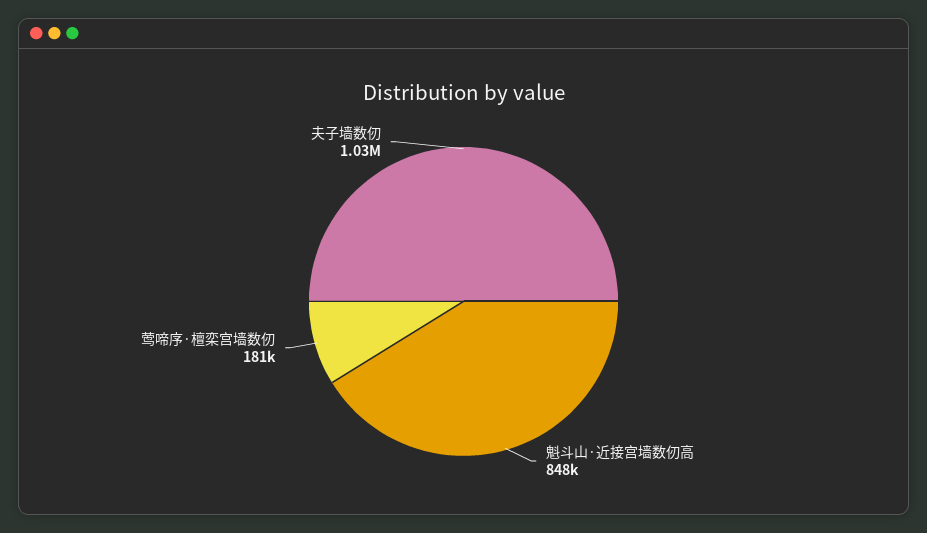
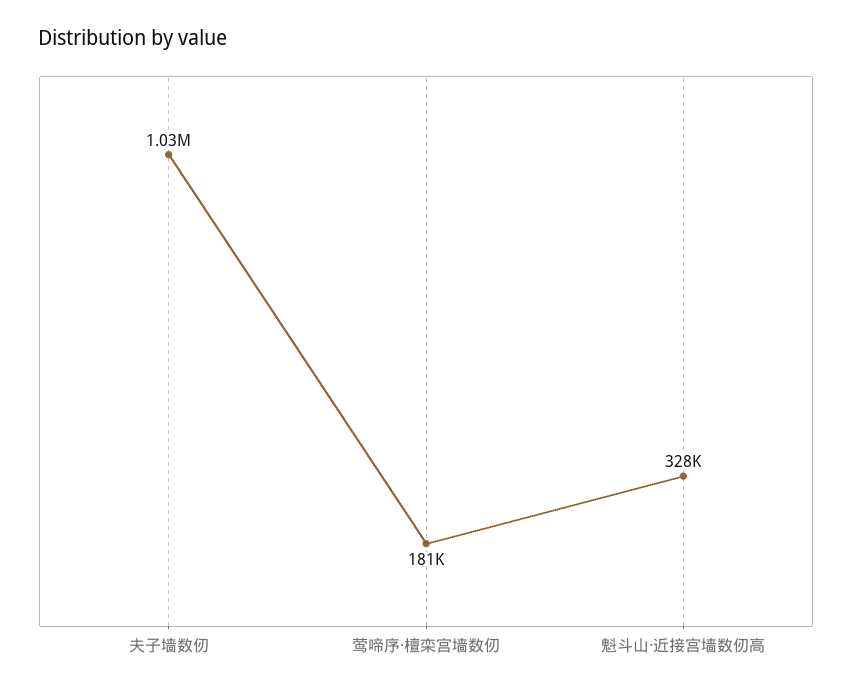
  {
-   "魁斗山·近接宫墙数仞高": 848000,
+   "魁斗山·近接宫墙数仞高": 328000,
    "莺啼序·檀栾宫墙数仞": 181000,
    "夫子墙数仞": 1030000
  }

